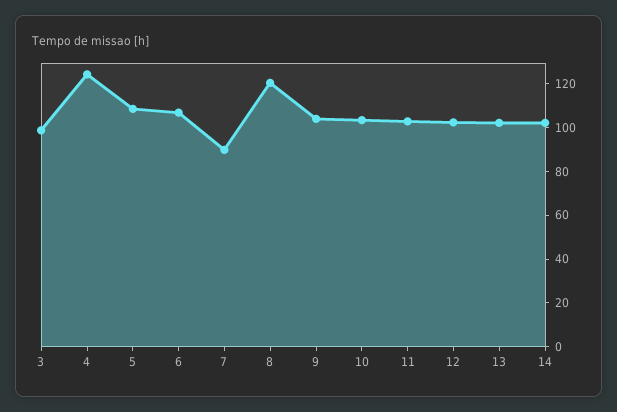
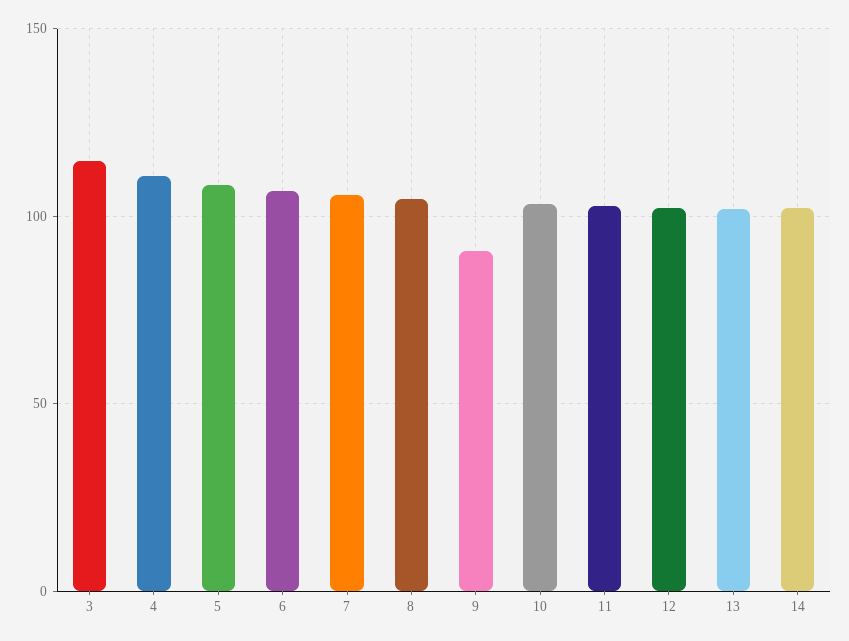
  {
-   "3": 100,
+   "3": 115,
-   "4": 125,
+   "4": 110,
    "5": 110,
    "6": 105,
-   "7": 90,
+   "7": 105,
-   "8": 120,
+   "8": 105,
-   "9": 105,
+   "9": 90,
    "10": 105,
    "11": 105,
    "12": 100,
    "13": 100,
    "14": 100
  }

